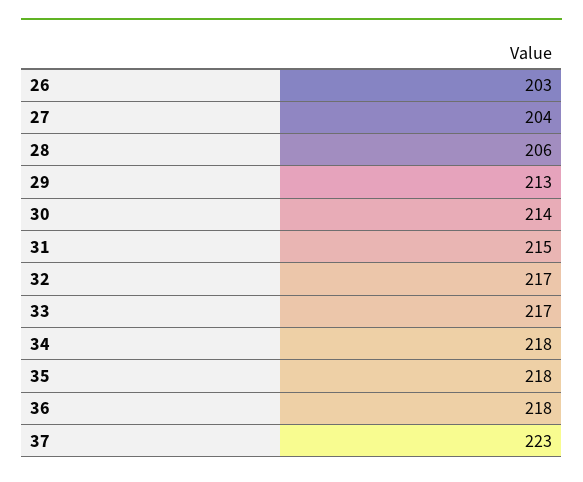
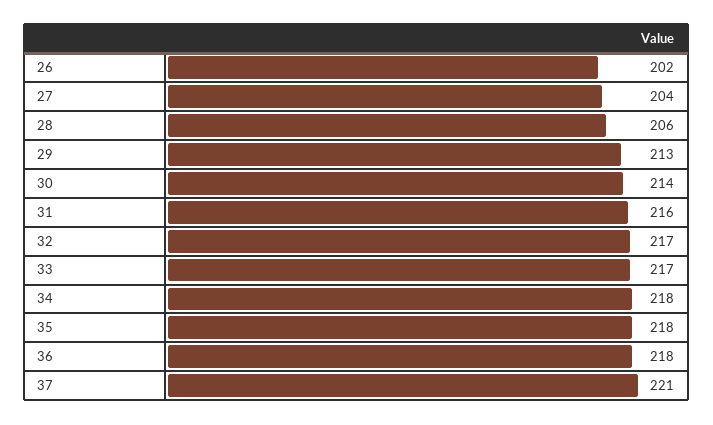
  {
-   "26": 203,
+   "26": 202,
    "27": 204,
    "28": 206,
    "29": 213,
    "30": 214,
-   "31": 215,
+   "31": 216,
    "32": 217,
    "33": 217,
    "34": 218,
    "35": 218,
    "36": 218,
-   "37": 223
+   "37": 221
  }

